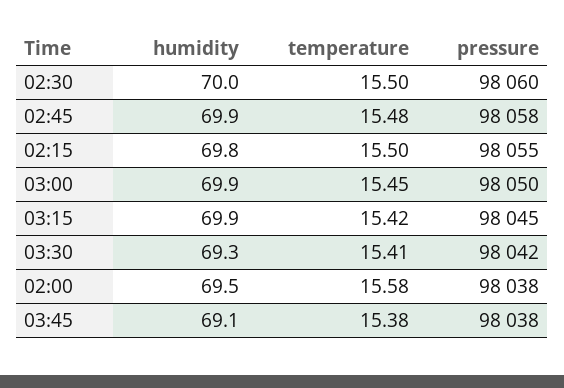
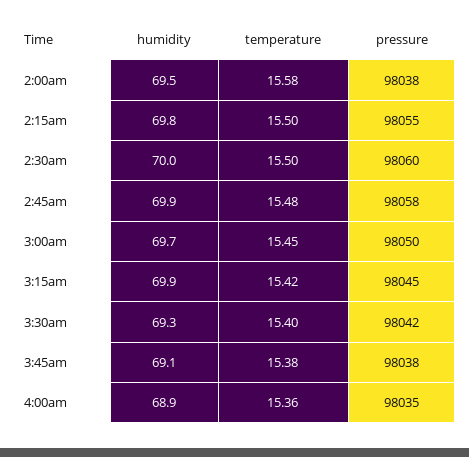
  {
    "humidity": {
      "02:30": 70,
      "02:45": 69.9,
      "02:15": 69.8,
-     "03:00": 69.9,
+     "03:00": 69.7,
      "03:15": 69.9,
      "03:30": 69.3,
      "02:00": 69.5,
-     "03:45": 69.1
+     "03:45": 69.1,
+     "4:00am": 68.9
    },
    "temperature": {
      "02:30": 15.5,
      "02:45": 15.48,
      "02:15": 15.5,
      "03:00": 15.45,
      "03:15": 15.42,
-     "03:30": 15.41,
+     "03:30": 15.4,
      "02:00": 15.58,
-     "03:45": 15.38
+     "03:45": 15.38,
+     "4:00am": 15.36
    },
    "pressure": {
      "02:30": 98060,
      "02:45": 98058,
      "02:15": 98055,
      "03:00": 98050,
      "03:15": 98045,
      "03:30": 98042,
      "02:00": 98038,
-     "03:45": 98038
+     "03:45": 98038,
+     "4:00am": 98035
    }
  }

